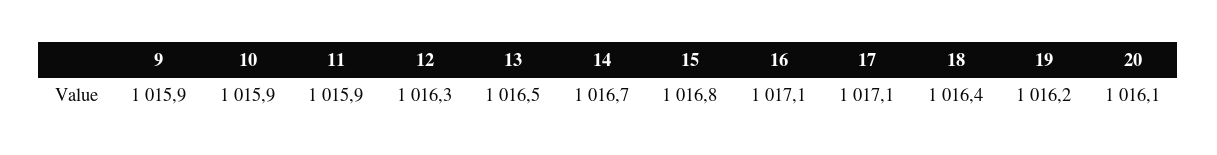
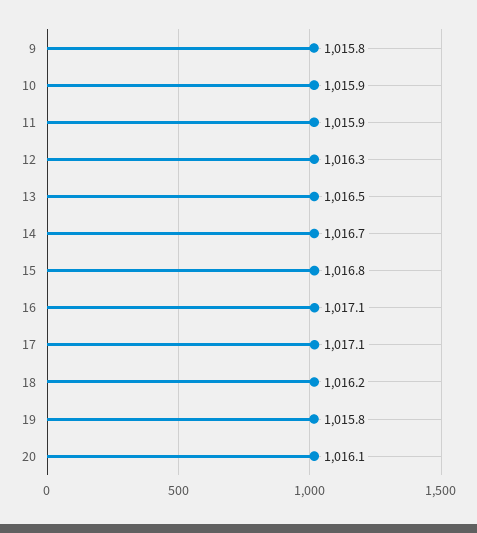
  {
-   "9": 1015.9,
+   "9": 1015.8,
    "10": 1015.9,
    "11": 1015.9,
    "12": 1016.3,
    "13": 1016.5,
    "14": 1016.7,
    "15": 1016.8,
    "16": 1017.1,
    "17": 1017.1,
-   "18": 1016.4,
+   "18": 1016.2,
-   "19": 1016.2,
+   "19": 1015.8,
    "20": 1016.1
  }

